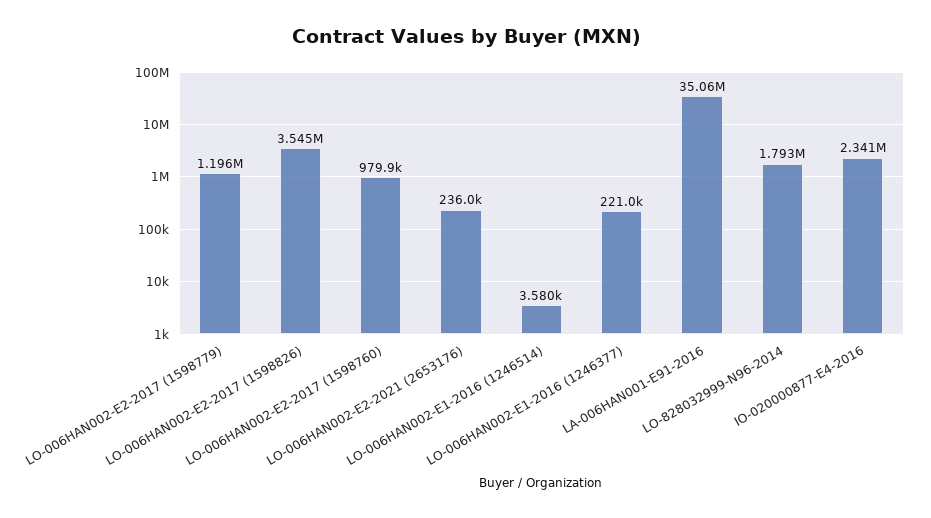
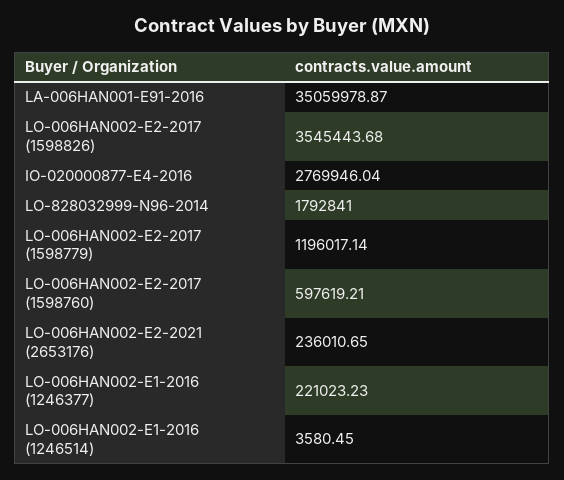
  {
    "LO-006HAN002-E2-2017 (1598779)": 1196017.14,
    "LO-006HAN002-E2-2017 (1598826)": 3545443.68,
-   "LO-006HAN002-E2-2017 (1598760)": 979900,
+   "LO-006HAN002-E2-2017 (1598760)": 597619.21,
    "LO-006HAN002-E2-2021 (2653176)": 236010.65,
    "LO-006HAN002-E1-2016 (1246514)": 3580.45,
    "LO-006HAN002-E1-2016 (1246377)": 221023.23,
    "LA-006HAN001-E91-2016": 35059978.87,
    "LO-828032999-N96-2014": 1792841,
-   "IO-020000877-E4-2016": 2341000
+   "IO-020000877-E4-2016": 2769946.04
  }

